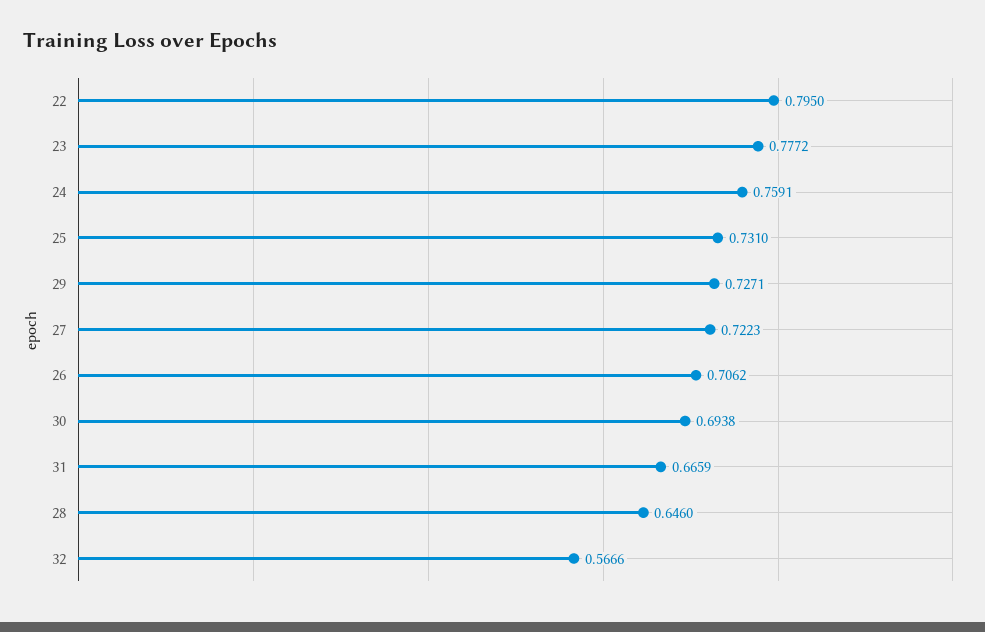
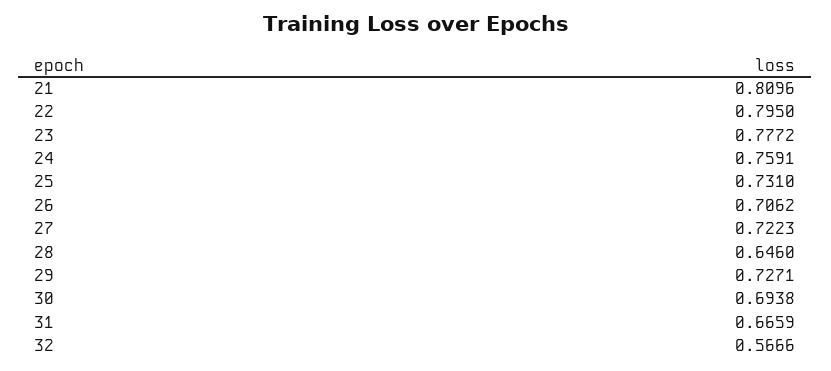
  {
    "22": 0.795,
    "23": 0.7772,
    "24": 0.7591,
    "25": 0.731,
    "29": 0.7271,
    "27": 0.7223,
    "26": 0.7062,
    "30": 0.6938,
    "31": 0.6659,
    "28": 0.646,
-   "32": 0.5666
+   "32": 0.5666,
+   "21": 0.8096
  }

